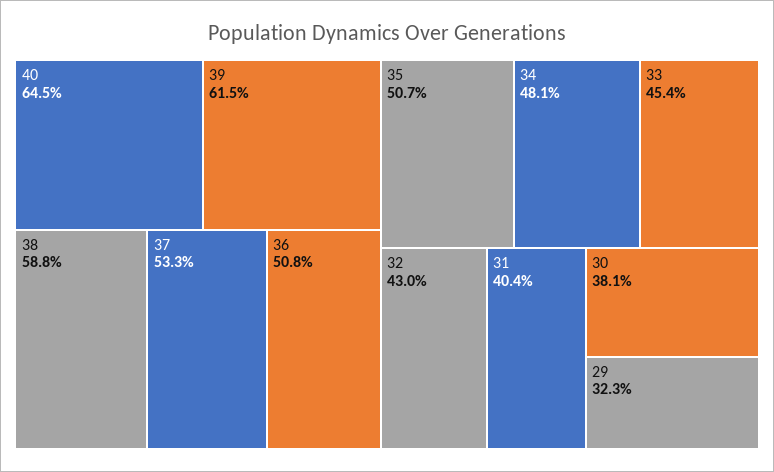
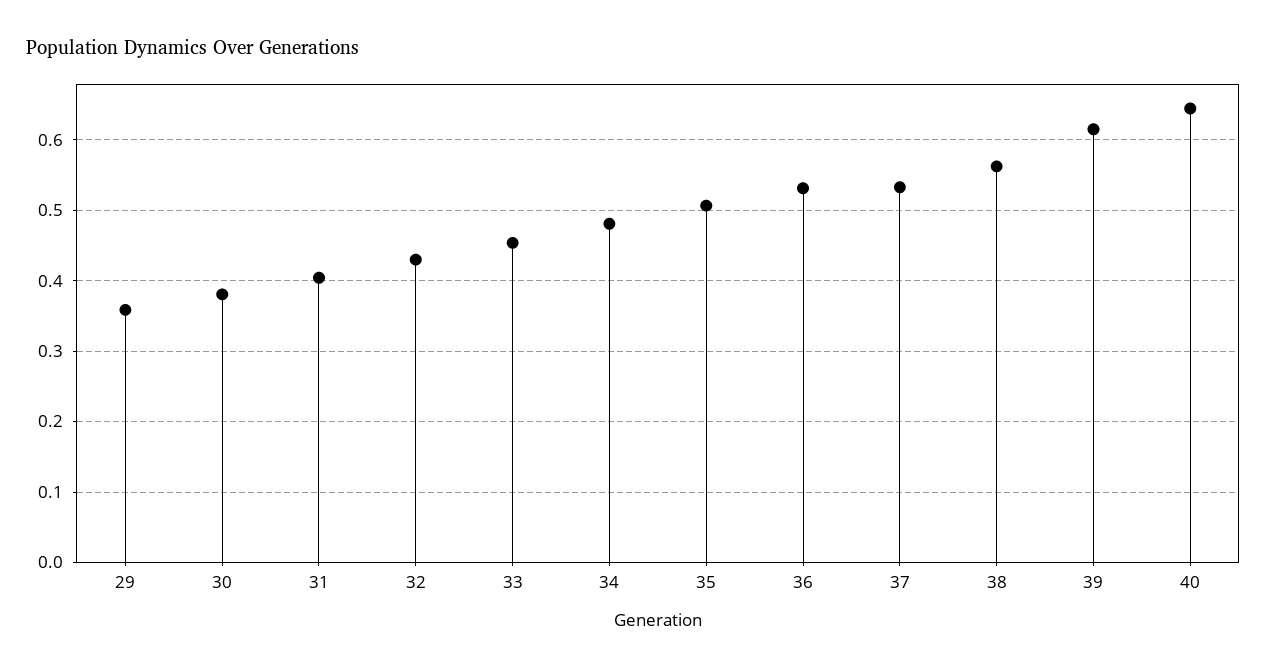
  {
    "40": 0.645,
    "39": 0.615,
-   "38": 0.588,
+   "38": 0.56,
    "37": 0.533,
-   "36": 0.508,
+   "36": 0.53,
    "35": 0.507,
    "34": 0.481,
    "33": 0.454,
    "32": 0.43,
    "31": 0.404,
    "30": 0.381,
-   "29": 0.323
+   "29": 0.36
  }

